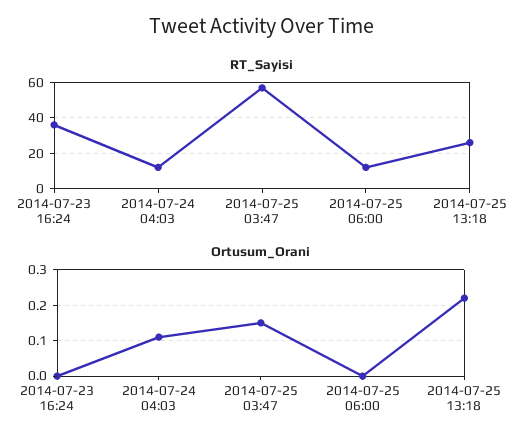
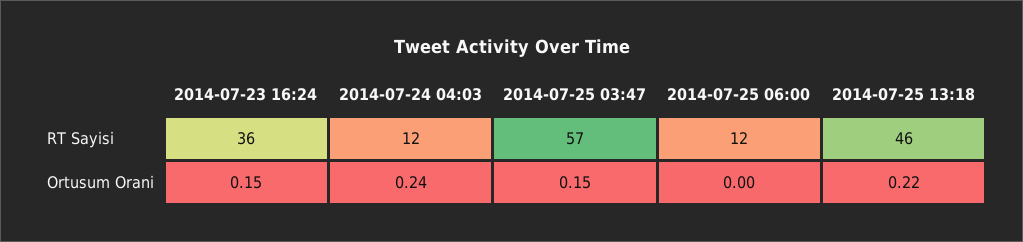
  {
    "RT_Sayisi": {
      "2014-07-23 16:24": 36,
      "2014-07-24 04:03": 12,
      "2014-07-25 03:47": 57,
      "2014-07-25 06:00": 12,
-     "2014-07-25 13:18": 25
+     "2014-07-25 13:18": 46
    },
    "Ortusum_Orani": {
-     "2014-07-23 16:24": 0,
+     "2014-07-23 16:24": 0.15,
-     "2014-07-24 04:03": 0.1,
+     "2014-07-24 04:03": 0.24,
      "2014-07-25 03:47": 0.15,
      "2014-07-25 06:00": 0,
      "2014-07-25 13:18": 0.22
    }
  }

